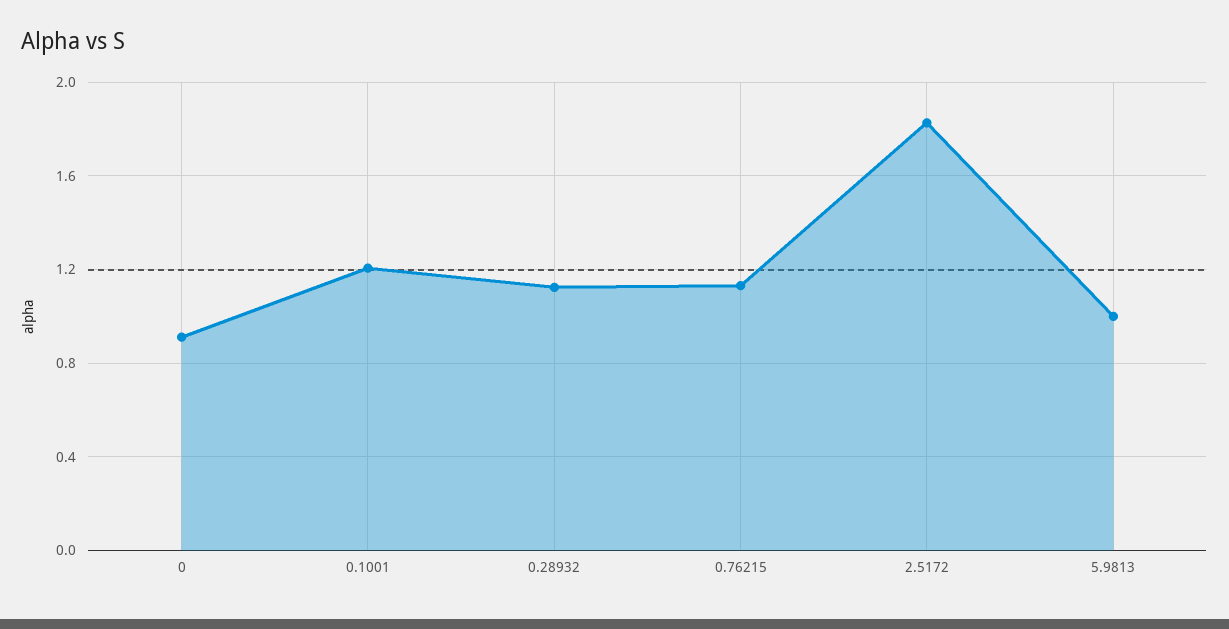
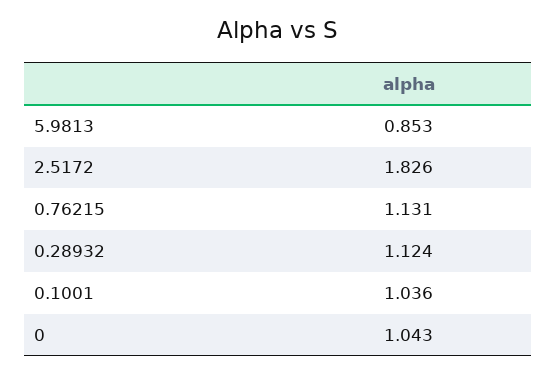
  {
-   "0": 0.9,
+   "0": 1.043,
-   "0.1001": 1.2,
+   "0.1001": 1.036,
    "0.28932": 1.124,
    "0.76215": 1.131,
    "2.5172": 1.826,
-   "5.9813": 1
+   "5.9813": 0.853
  }

